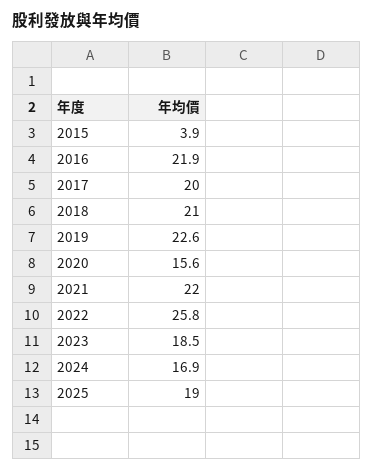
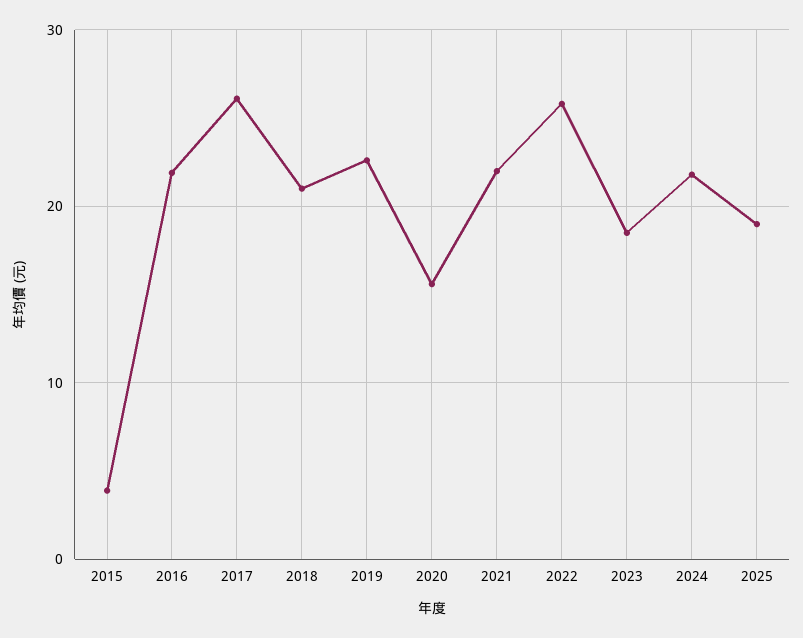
  {
    "2015": 3.9,
    "2016": 21.9,
-   "2017": 20,
+   "2017": 26,
    "2018": 21,
    "2019": 22.6,
    "2020": 15.6,
    "2021": 22,
    "2022": 25.8,
    "2023": 18.5,
-   "2024": 16.9,
+   "2024": 22,
    "2025": 19
  }

